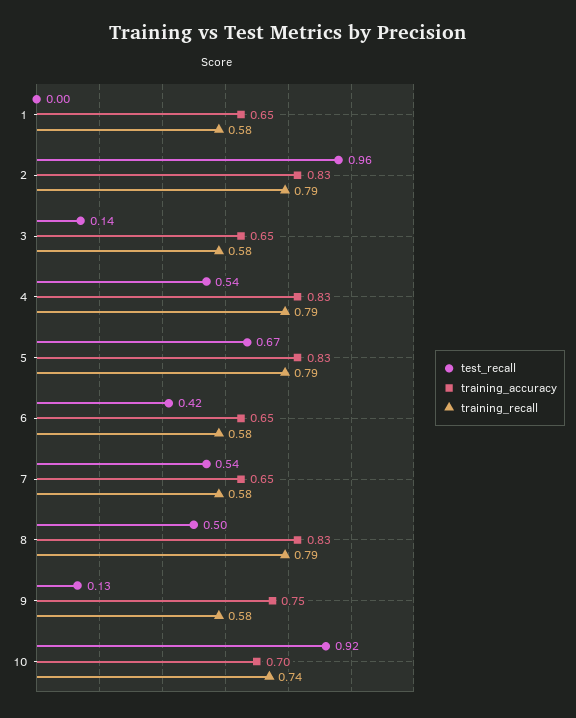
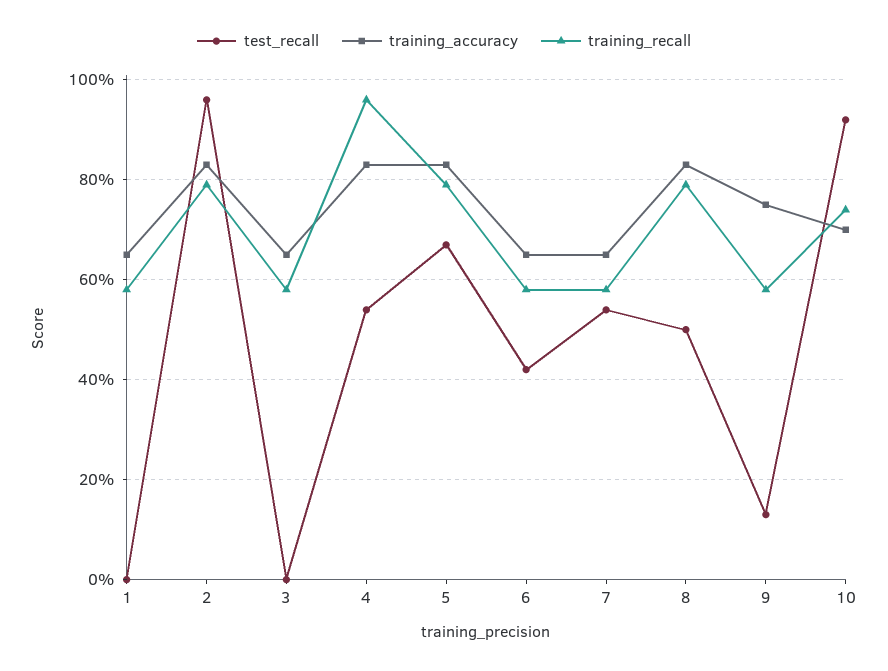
  {
    "test_recall": {
      "1": 0,
      "2": 0.96,
-     "3": 0.14,
+     "3": 0,
      "4": 0.54,
      "5": 0.67,
      "6": 0.42,
      "7": 0.54,
      "8": 0.5,
      "9": 0.13,
      "10": 0.92
    },
    "training_accuracy": {
      "1": 0.65,
      "2": 0.83,
      "3": 0.65,
      "4": 0.83,
      "5": 0.83,
      "6": 0.65,
      "7": 0.65,
      "8": 0.83,
      "9": 0.75,
      "10": 0.7
    },
    "training_recall": {
      "1": 0.58,
      "2": 0.79,
      "3": 0.58,
-     "4": 0.79,
+     "4": 0.95,
      "5": 0.79,
      "6": 0.58,
      "7": 0.58,
      "8": 0.79,
      "9": 0.58,
      "10": 0.74
    }
  }

